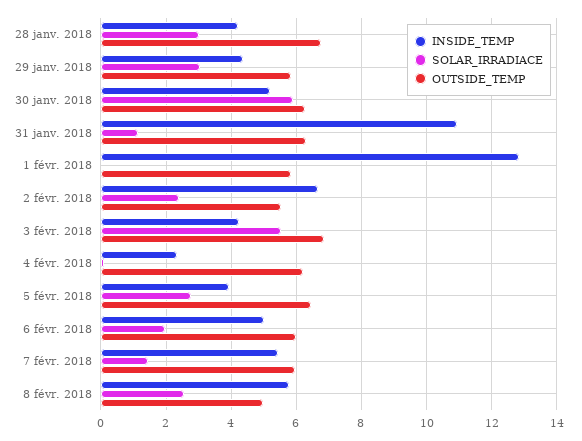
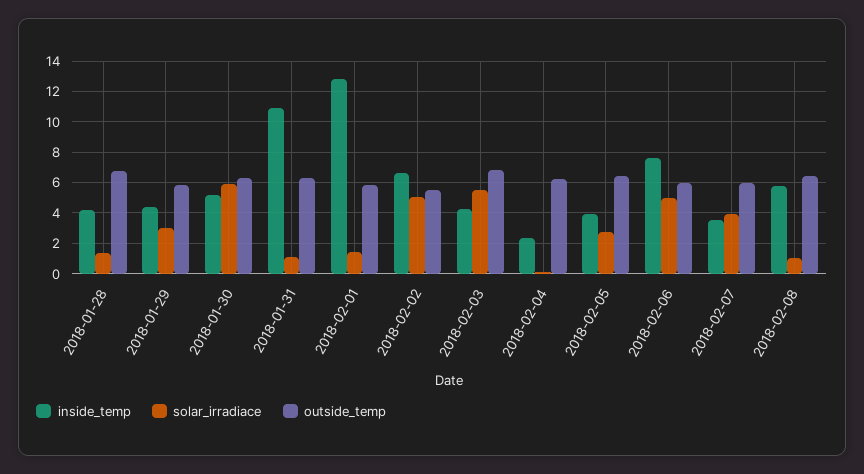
  {
    "INSIDE_TEMP": {
      "28 janv. 2018": 4.2,
      "29 janv. 2018": 4.4,
      "30 janv. 2018": 5.2,
      "31 janv. 2018": 11,
      "1 févr. 2018": 12.8,
      "2 févr. 2018": 6.6,
      "3 févr. 2018": 4.2,
      "4 févr. 2018": 2.4,
      "5 févr. 2018": 4,
-     "6 févr. 2018": 5,
+     "6 févr. 2018": 7.5,
-     "7 févr. 2018": 5.4,
+     "7 févr. 2018": 3.5,
      "8 févr. 2018": 5.8
    },
    "SOLAR_IRRADIACE": {
-     "28 janv. 2018": 3,
+     "28 janv. 2018": 1.5,
      "29 janv. 2018": 3,
      "30 janv. 2018": 5.8,
      "31 janv. 2018": 1.2,
-     "1 févr. 2018": 0,
+     "1 févr. 2018": 1.5,
-     "2 févr. 2018": 2.4,
+     "2 févr. 2018": 5,
      "3 févr. 2018": 5.6,
      "4 févr. 2018": 0,
      "5 févr. 2018": 2.8,
-     "6 févr. 2018": 2,
+     "6 févr. 2018": 5,
-     "7 févr. 2018": 1.4,
+     "7 févr. 2018": 4,
-     "8 févr. 2018": 2.6
+     "8 févr. 2018": 1
    },
    "OUTSIDE_TEMP": {
      "28 janv. 2018": 6.8,
      "29 janv. 2018": 5.8,
      "30 janv. 2018": 6.2,
      "31 janv. 2018": 6.2,
      "1 févr. 2018": 5.8,
      "2 févr. 2018": 5.6,
      "3 févr. 2018": 6.8,
      "4 févr. 2018": 6.2,
      "5 févr. 2018": 6.4,
      "6 févr. 2018": 6,
      "7 févr. 2018": 6,
-     "8 févr. 2018": 5
+     "8 févr. 2018": 6.5
    }
  }

